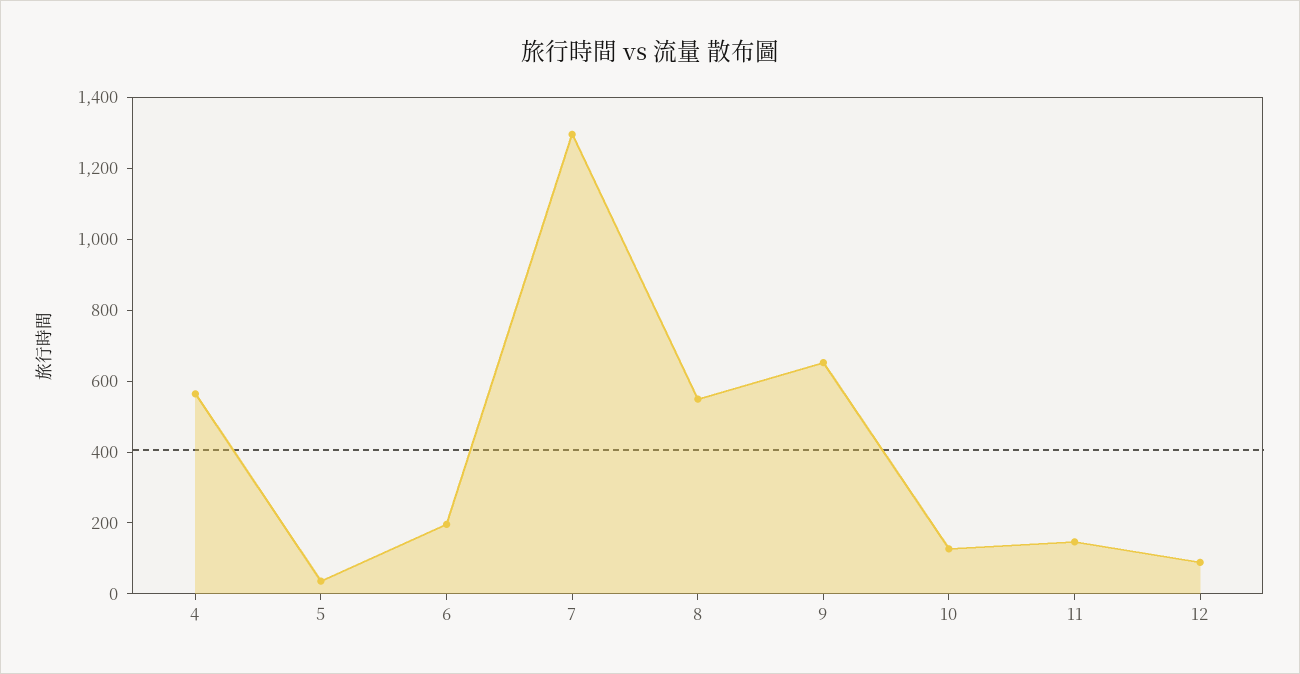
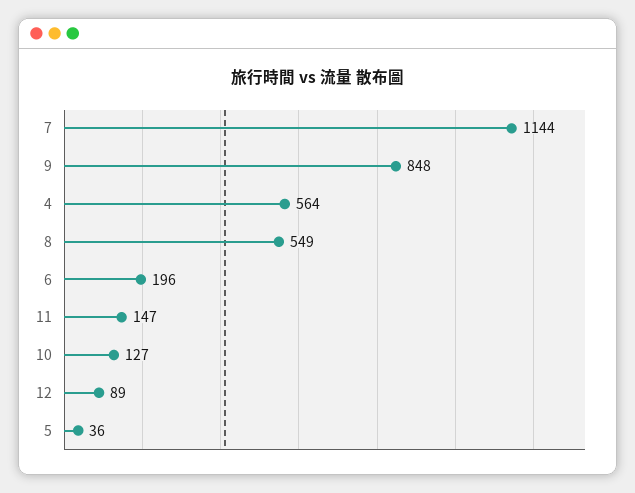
  {
    "4": 564,
    "5": 36,
    "6": 196,
-   "7": 1300,
+   "7": 1144,
    "8": 549,
-   "9": 650,
+   "9": 848,
    "10": 127,
    "11": 147,
    "12": 89
  }

